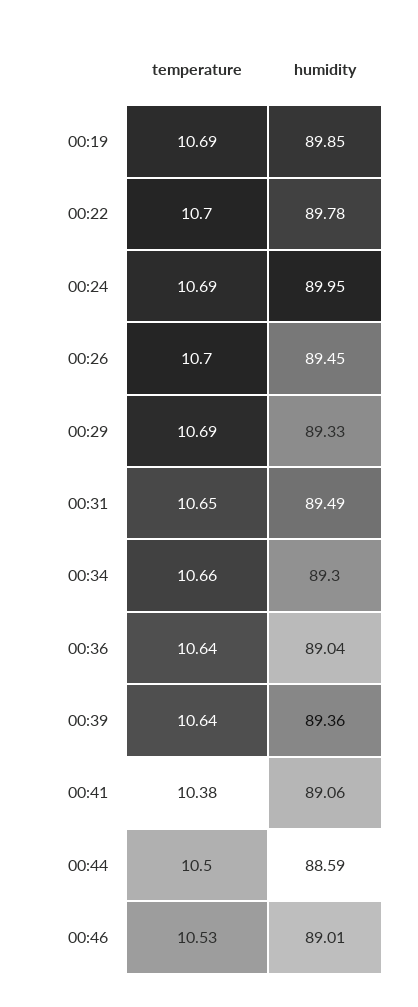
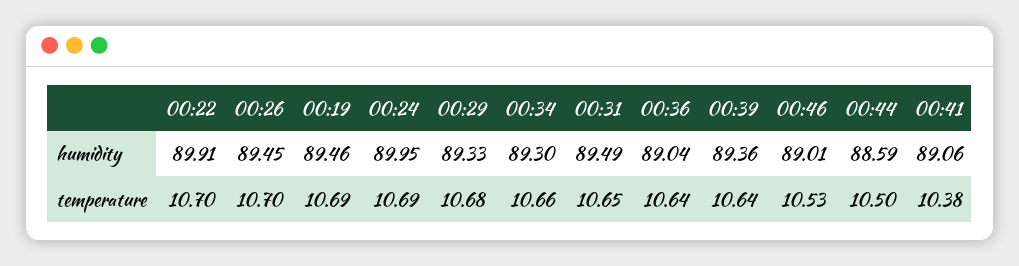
  {
    "temperature": {
      "00:19": 10.69,
      "00:22": 10.7,
      "00:24": 10.69,
      "00:26": 10.7,
-     "00:29": 10.69,
+     "00:29": 10.68,
      "00:31": 10.65,
      "00:34": 10.66,
      "00:36": 10.64,
      "00:39": 10.64,
      "00:41": 10.38,
      "00:44": 10.5,
      "00:46": 10.53
    },
    "humidity": {
-     "00:19": 89.85,
+     "00:19": 89.46,
-     "00:22": 89.78,
+     "00:22": 89.91,
      "00:24": 89.95,
      "00:26": 89.45,
      "00:29": 89.33,
      "00:31": 89.49,
      "00:34": 89.3,
      "00:36": 89.04,
      "00:39": 89.36,
      "00:41": 89.06,
      "00:44": 88.59,
      "00:46": 89.01
    }
  }

